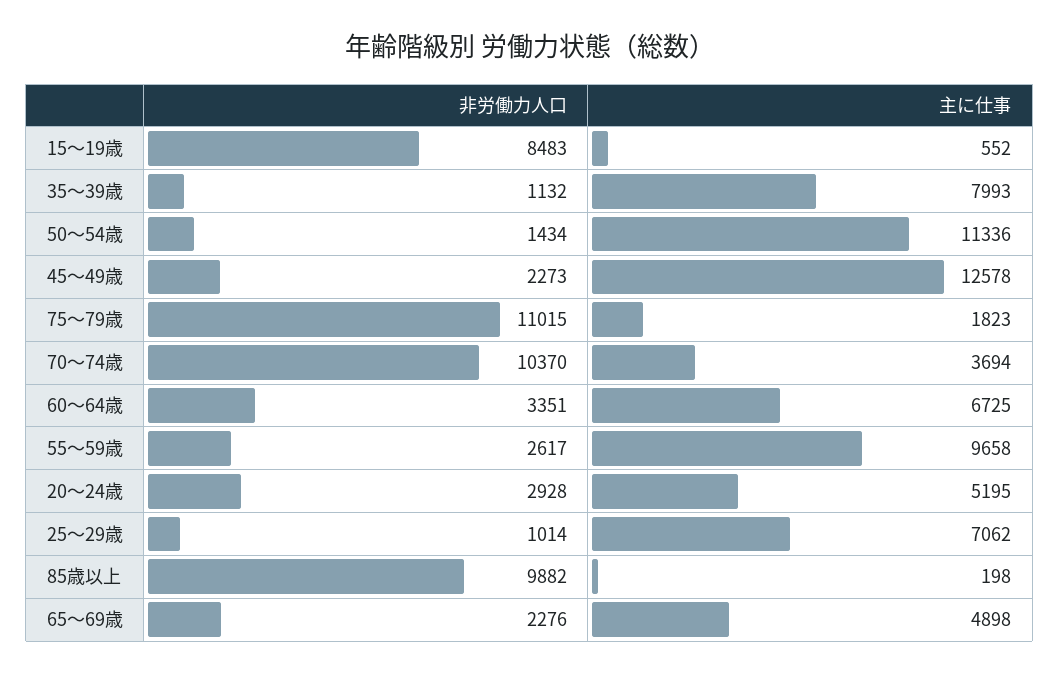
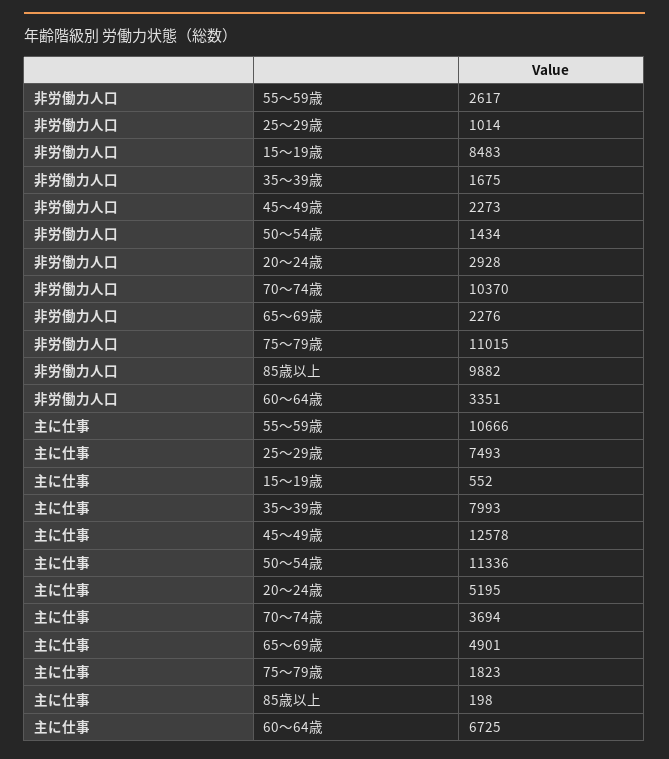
  {
    "非労働力人口": {
      "15～19歳": 8483,
-     "35～39歳": 1132,
+     "35～39歳": 1675,
      "50～54歳": 1434,
      "45～49歳": 2273,
      "75～79歳": 11015,
      "70～74歳": 10370,
      "60～64歳": 3351,
      "55～59歳": 2617,
      "20～24歳": 2928,
      "25～29歳": 1014,
      "85歳以上": 9882,
      "65～69歳": 2276
    },
    "主に仕事": {
      "15～19歳": 552,
      "35～39歳": 7993,
      "50～54歳": 11336,
      "45～49歳": 12578,
      "75～79歳": 1823,
      "70～74歳": 3694,
      "60～64歳": 6725,
-     "55～59歳": 9658,
+     "55～59歳": 10666,
      "20～24歳": 5195,
-     "25～29歳": 7062,
+     "25～29歳": 7493,
      "85歳以上": 198,
-     "65～69歳": 4898
+     "65～69歳": 4901
    }
  }

